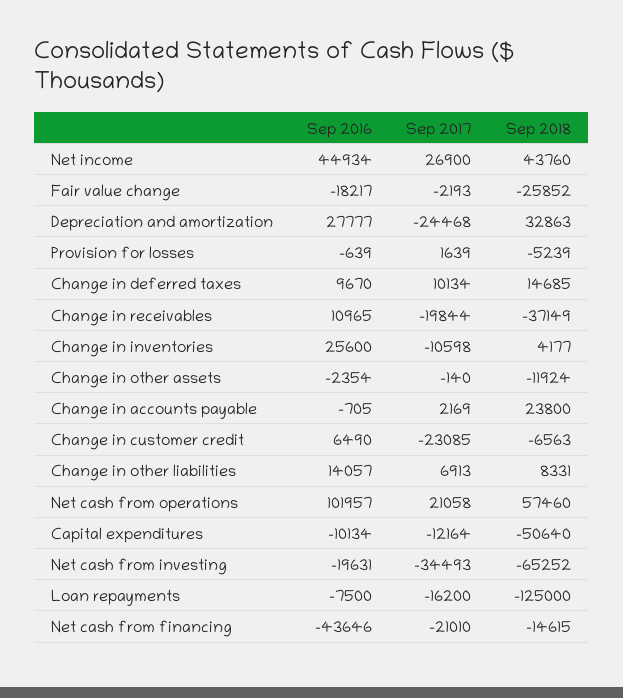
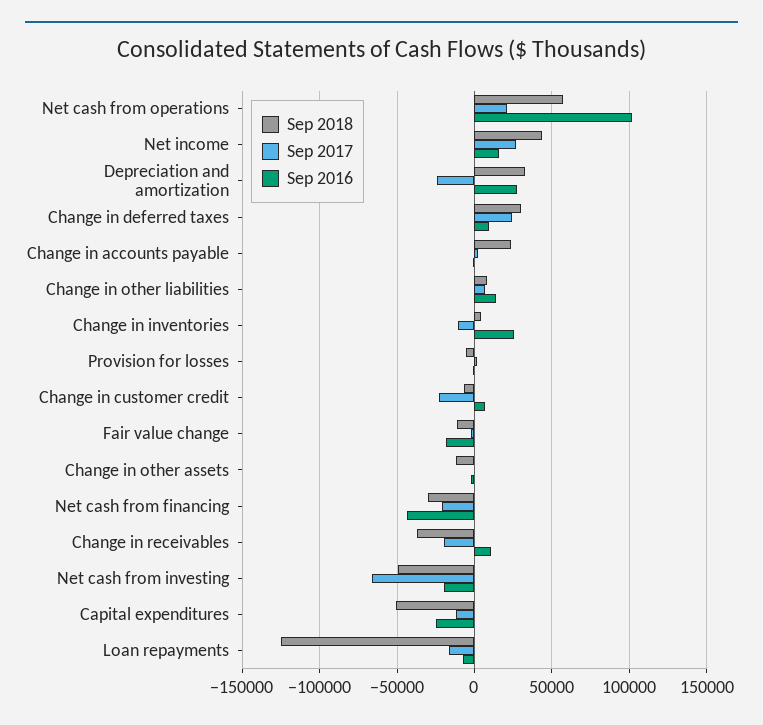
  {
    "Sep 2016": {
-     "Net income": 44934,
+     "Net income": 15000,
      "Fair value change": -18217,
      "Depreciation and amortization": 27777,
      "Provision for losses": -639,
      "Change in deferred taxes": 9670,
      "Change in receivables": 10965,
      "Change in inventories": 25600,
      "Change in other assets": -2354,
      "Change in accounts payable": -705,
      "Change in customer credit": 6490,
      "Change in other liabilities": 14057,
      "Net cash from operations": 101957,
-     "Capital expenditures": -10134,
+     "Capital expenditures": -25000,
      "Net cash from investing": -19631,
      "Loan repayments": -7500,
      "Net cash from financing": -43646
    },
    "Sep 2017": {
      "Net income": 26900,
      "Fair value change": -2193,
      "Depreciation and amortization": -24468,
      "Provision for losses": 1639,
-     "Change in deferred taxes": 10134,
+     "Change in deferred taxes": 25000,
      "Change in receivables": -19844,
      "Change in inventories": -10598,
      "Change in other assets": -140,
      "Change in accounts payable": 2169,
      "Change in customer credit": -23085,
      "Change in other liabilities": 6913,
      "Net cash from operations": 21058,
      "Capital expenditures": -12164,
-     "Net cash from investing": -34493,
+     "Net cash from investing": -65000,
      "Loan repayments": -16200,
      "Net cash from financing": -21010
    },
    "Sep 2018": {
      "Net income": 43760,
-     "Fair value change": -25852,
+     "Fair value change": -10000,
      "Depreciation and amortization": 32863,
      "Provision for losses": -5239,
-     "Change in deferred taxes": 14685,
+     "Change in deferred taxes": 30000,
      "Change in receivables": -37149,
      "Change in inventories": 4177,
      "Change in other assets": -11924,
      "Change in accounts payable": 23800,
      "Change in customer credit": -6563,
      "Change in other liabilities": 8331,
      "Net cash from operations": 57460,
      "Capital expenditures": -50640,
-     "Net cash from investing": -65252,
+     "Net cash from investing": -50000,
      "Loan repayments": -125000,
-     "Net cash from financing": -14615
+     "Net cash from financing": -30000
    }
  }

